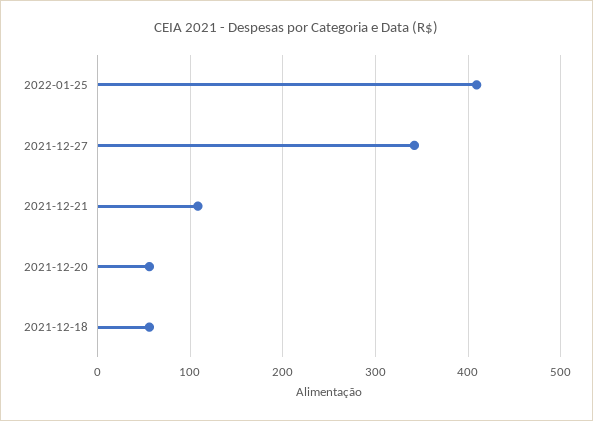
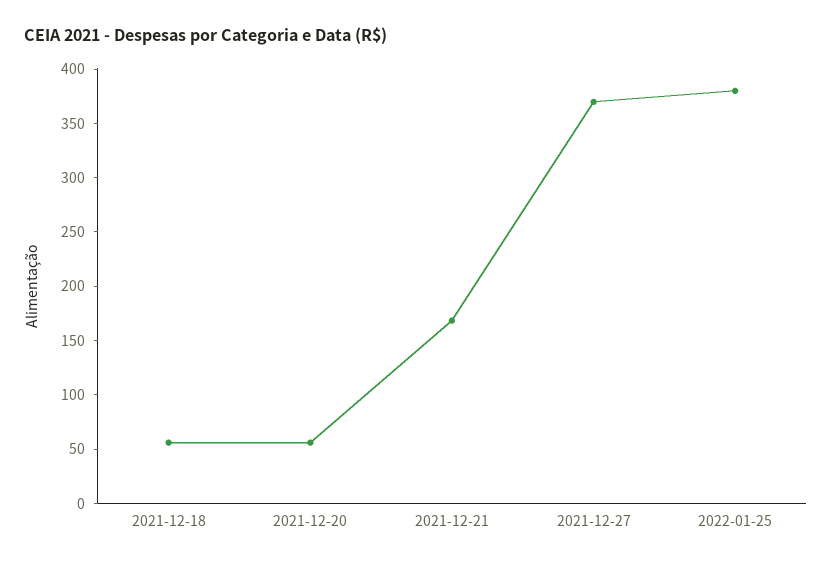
  {
-   "2022-01-25": 410,
+   "2022-01-25": 380,
-   "2021-12-27": 340,
+   "2021-12-27": 370,
-   "2021-12-21": 110,
+   "2021-12-21": 170,
    "2021-12-20": 60,
    "2021-12-18": 60
  }

